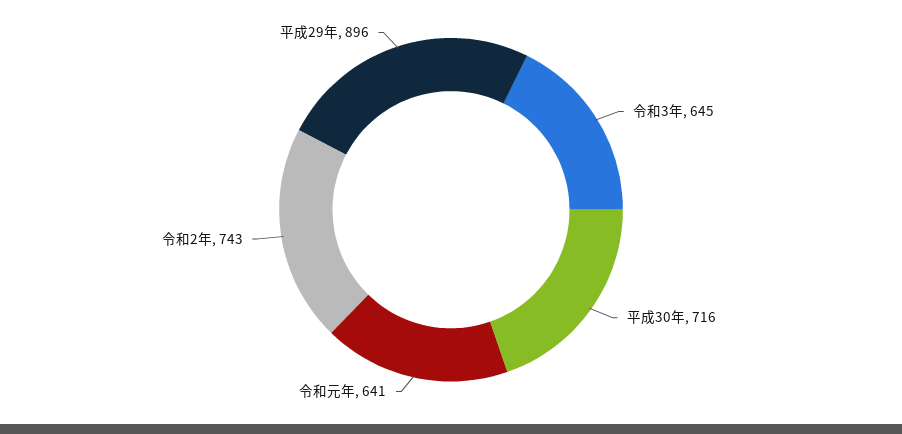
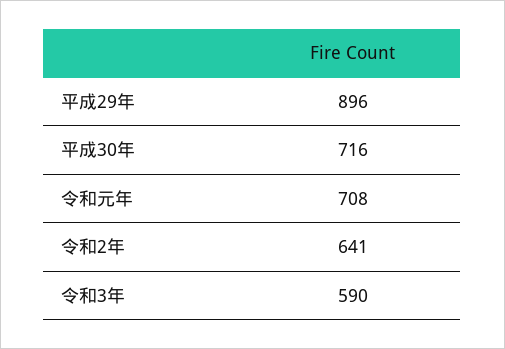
  {
-   "令和3年": 645,
+   "令和3年": 590,
    "平成30年": 716,
-   "令和元年": 641,
+   "令和元年": 708,
-   "令和2年": 743,
+   "令和2年": 641,
    "平成29年": 896
  }

